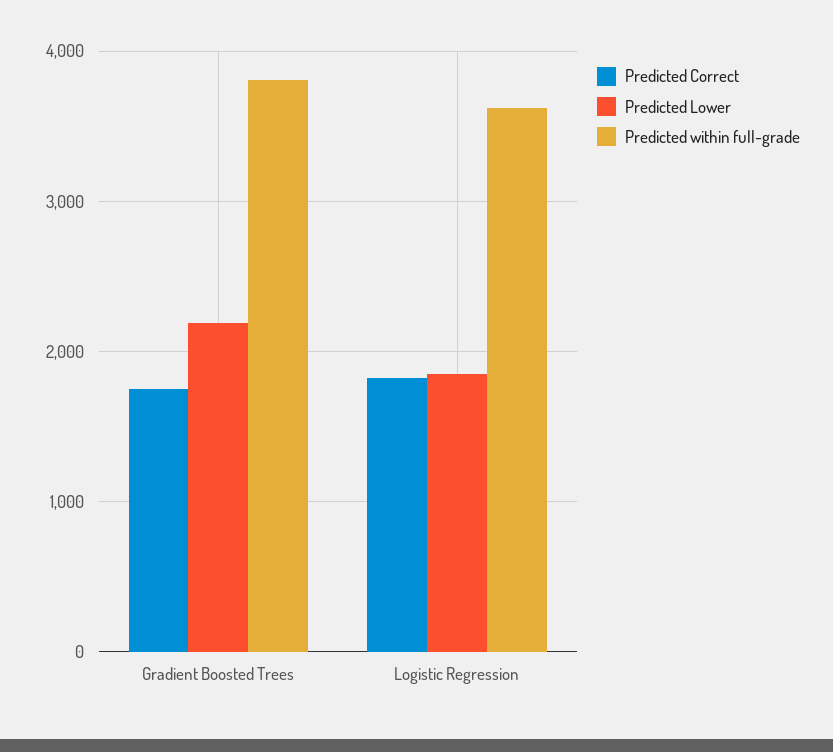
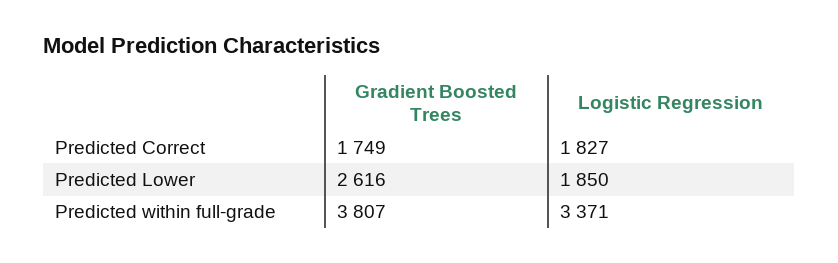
  {
    "Predicted Correct": {
      "Gradient Boosted Trees": 1749,
      "Logistic Regression": 1827
    },
    "Predicted Lower": {
-     "Gradient Boosted Trees": 2200,
+     "Gradient Boosted Trees": 2616,
      "Logistic Regression": 1850
    },
    "Predicted within full-grade": {
      "Gradient Boosted Trees": 3807,
-     "Logistic Regression": 3600
+     "Logistic Regression": 3371
    }
  }

